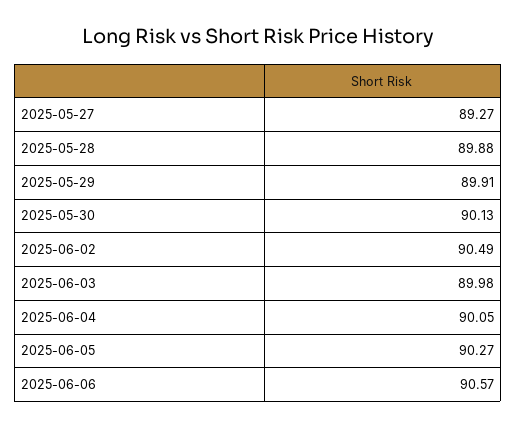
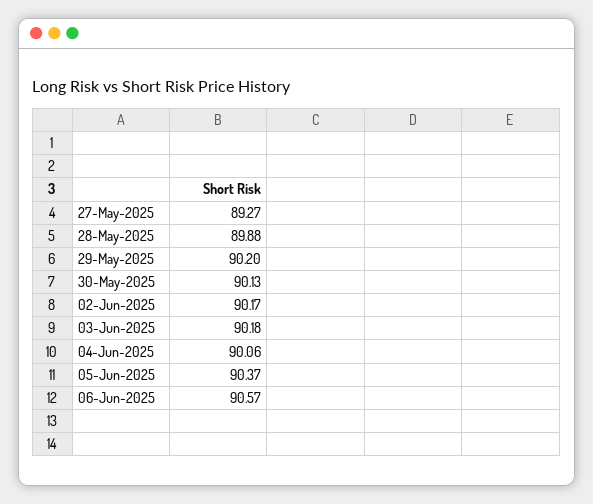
  {
    "2025-05-27": 89.27,
    "2025-05-28": 89.88,
-   "2025-05-29": 89.91,
+   "2025-05-29": 90.2,
    "2025-05-30": 90.13,
-   "2025-06-02": 90.49,
+   "2025-06-02": 90.17,
-   "2025-06-03": 89.98,
+   "2025-06-03": 90.18,
-   "2025-06-04": 90.05,
+   "2025-06-04": 90.06,
-   "2025-06-05": 90.27,
+   "2025-06-05": 90.37,
    "2025-06-06": 90.57
  }

